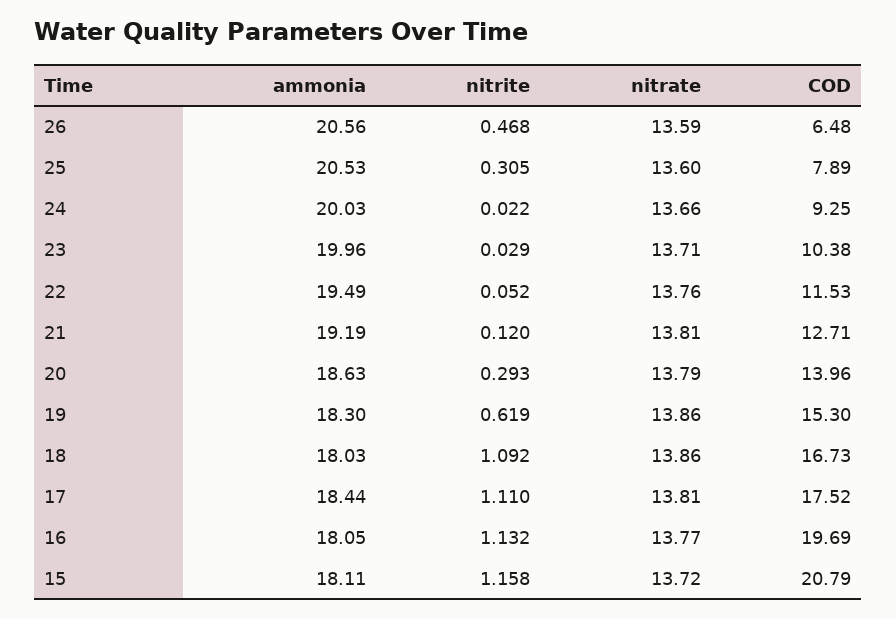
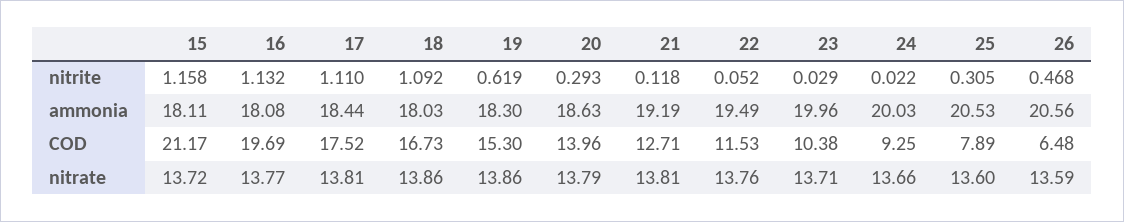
  {
    "ammonia": {
      "26": 20.56,
      "25": 20.53,
      "24": 20.03,
      "23": 19.96,
      "22": 19.49,
      "21": 19.19,
      "20": 18.63,
      "19": 18.3,
      "18": 18.03,
      "17": 18.44,
-     "16": 18.05,
+     "16": 18.08,
      "15": 18.11
    },
    "nitrite": {
      "26": 0.468,
      "25": 0.305,
      "24": 0.022,
      "23": 0.029,
      "22": 0.052,
-     "21": 0.12,
+     "21": 0.118,
      "20": 0.293,
      "19": 0.619,
      "18": 1.092,
      "17": 1.11,
      "16": 1.132,
      "15": 1.158
    },
    "nitrate": {
      "26": 13.59,
      "25": 13.6,
      "24": 13.66,
      "23": 13.71,
      "22": 13.76,
      "21": 13.81,
      "20": 13.79,
      "19": 13.86,
      "18": 13.86,
      "17": 13.81,
      "16": 13.77,
      "15": 13.72
    },
    "COD": {
      "26": 6.48,
      "25": 7.89,
      "24": 9.25,
      "23": 10.38,
      "22": 11.53,
      "21": 12.71,
      "20": 13.96,
      "19": 15.3,
      "18": 16.73,
      "17": 17.52,
      "16": 19.69,
-     "15": 20.79
+     "15": 21.17
    }
  }

